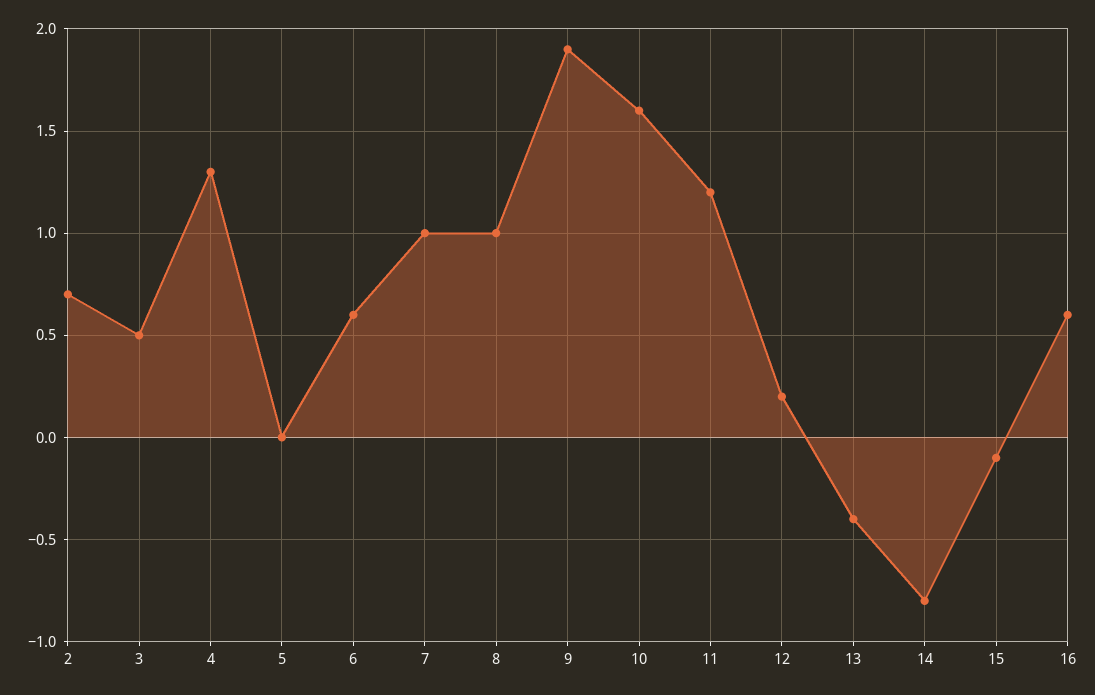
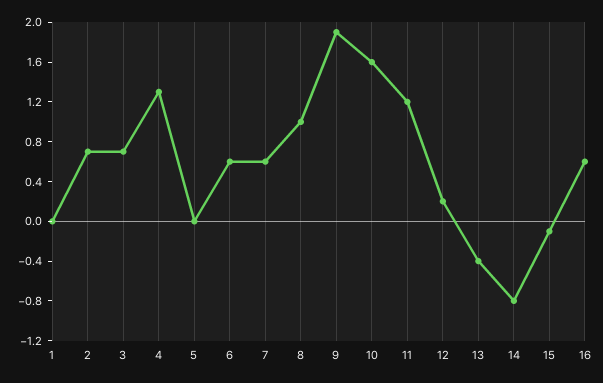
  {
    "2": 0.7,
-   "3": 0.5,
+   "3": 0.7,
    "4": 1.3,
    "5": 0,
    "6": 0.6,
-   "7": 1,
+   "7": 0.6,
    "8": 1,
    "9": 1.9,
    "10": 1.6,
    "11": 1.2,
    "12": 0.2,
    "13": -0.4,
    "14": -0.8,
    "15": -0.1,
-   "16": 0.6
+   "16": 0.6,
+   "1": 0
  }

